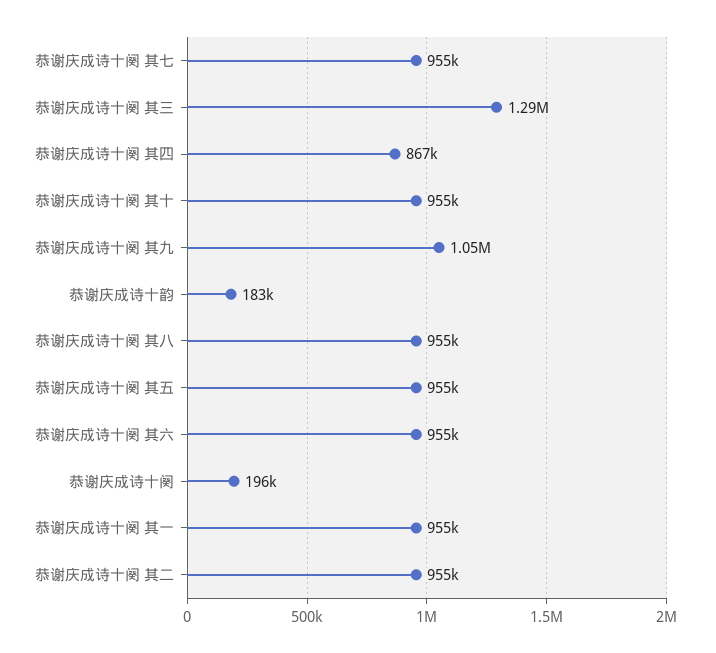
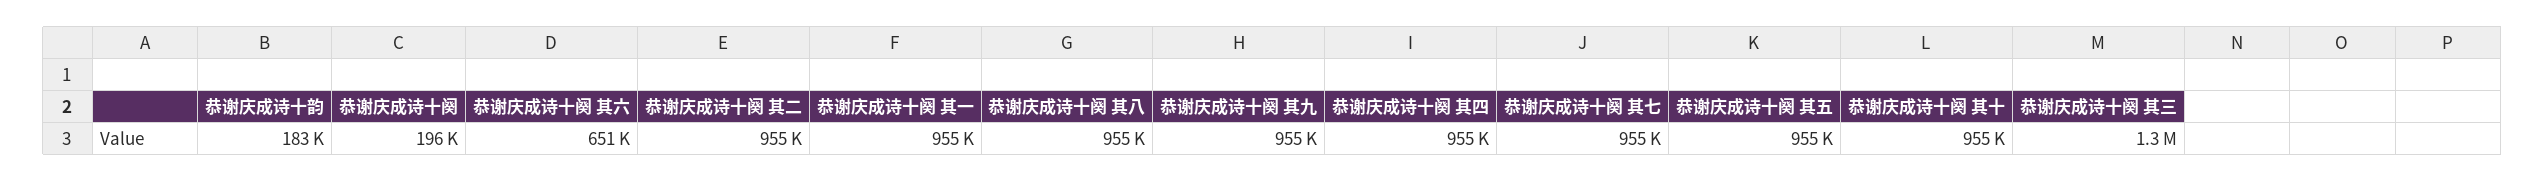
  {
    "恭谢庆成诗十阕 其七": 955000,
    "恭谢庆成诗十阕 其三": 1290000,
-   "恭谢庆成诗十阕 其四": 867000,
+   "恭谢庆成诗十阕 其四": 955000,
    "恭谢庆成诗十阕 其十": 955000,
-   "恭谢庆成诗十阕 其九": 1050000,
+   "恭谢庆成诗十阕 其九": 955000,
    "恭谢庆成诗十韵": 183000,
    "恭谢庆成诗十阕 其八": 955000,
    "恭谢庆成诗十阕 其五": 955000,
-   "恭谢庆成诗十阕 其六": 955000,
+   "恭谢庆成诗十阕 其六": 651000,
    "恭谢庆成诗十阕": 196000,
    "恭谢庆成诗十阕 其一": 955000,
    "恭谢庆成诗十阕 其二": 955000
  }

